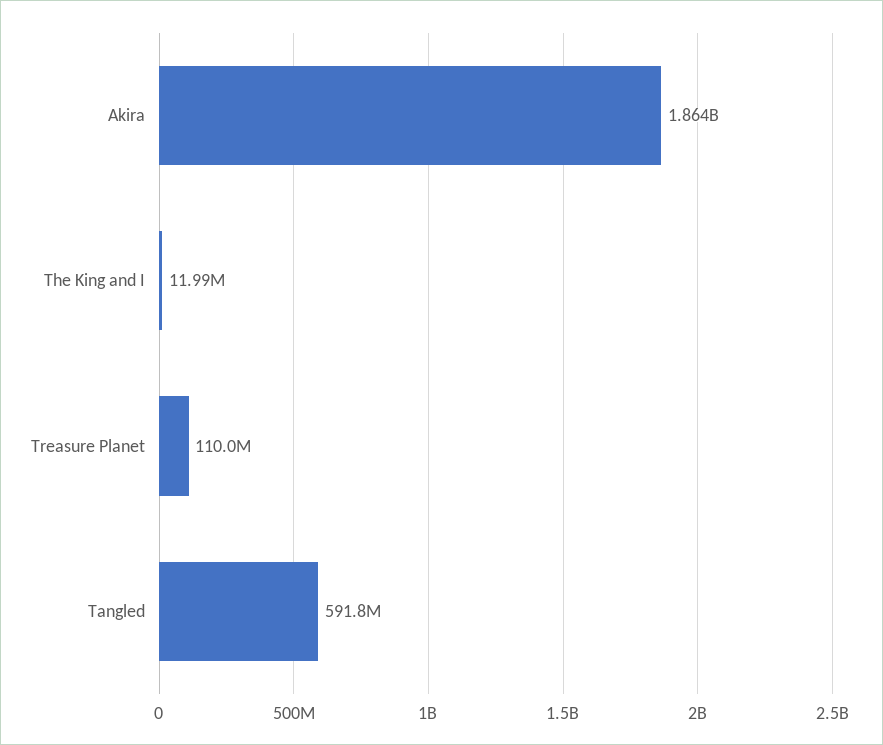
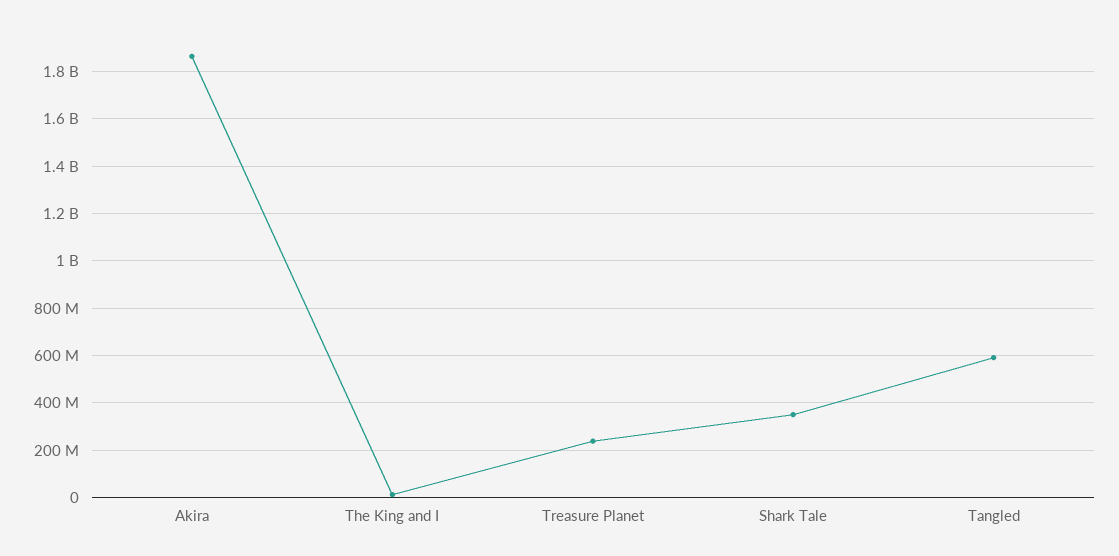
  {
    "Akira": 1864000000,
    "The King and I": 11990000,
-   "Treasure Planet": 110000000,
+   "Treasure Planet": 250000000,
-   "Tangled": 591800000
+   "Tangled": 591800000,
+   "Shark Tale": 350000000
  }

